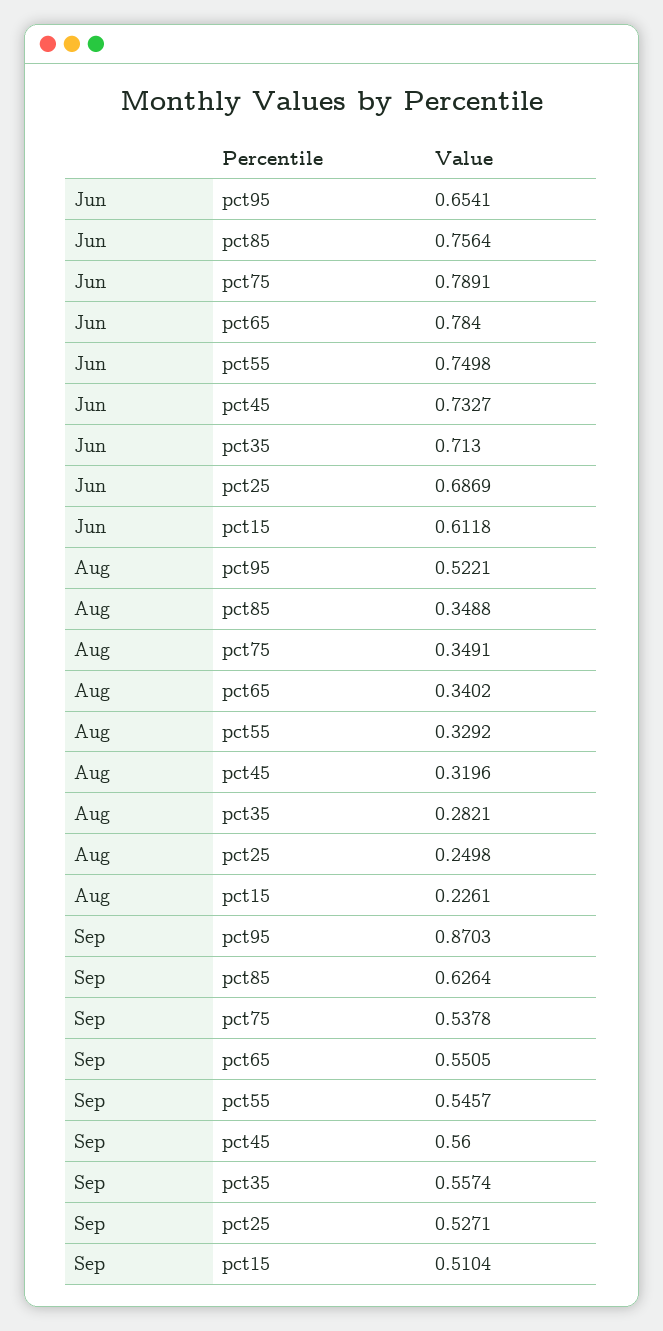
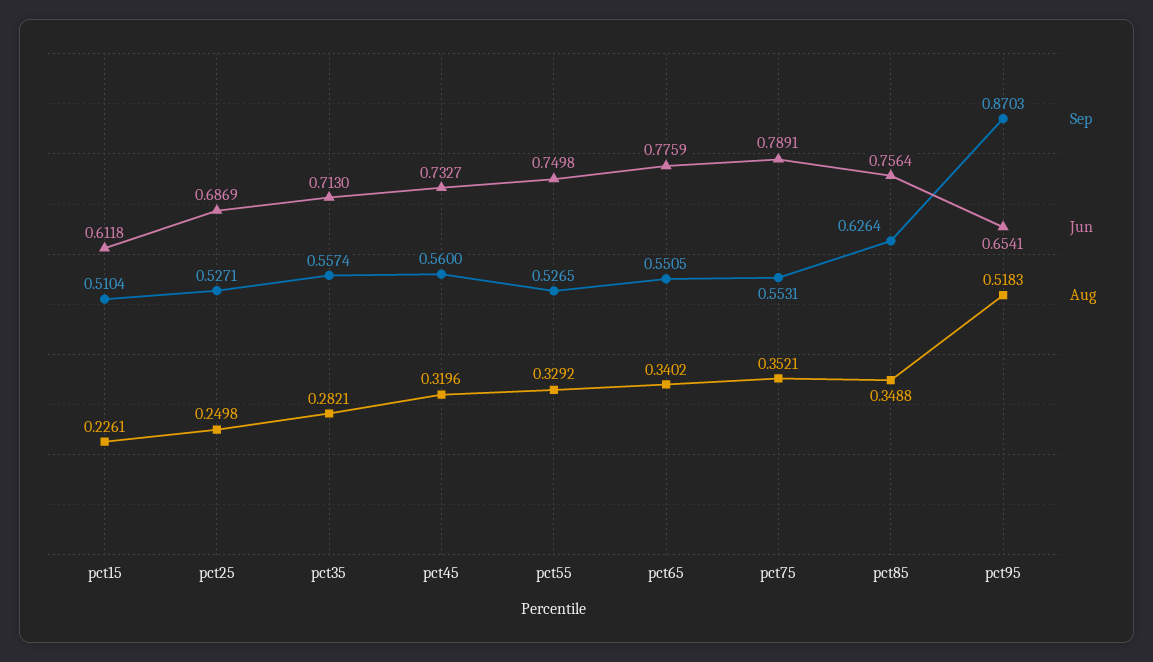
  {
    "Jun": {
      "pct95": 0.6541,
      "pct85": 0.7564,
      "pct75": 0.7891,
-     "pct65": 0.784,
+     "pct65": 0.7759,
      "pct55": 0.7498,
      "pct45": 0.7327,
      "pct35": 0.713,
      "pct25": 0.6869,
      "pct15": 0.6118
    },
    "Aug": {
-     "pct95": 0.5221,
+     "pct95": 0.5183,
      "pct85": 0.3488,
-     "pct75": 0.3491,
+     "pct75": 0.3521,
      "pct65": 0.3402,
      "pct55": 0.3292,
      "pct45": 0.3196,
      "pct35": 0.2821,
      "pct25": 0.2498,
      "pct15": 0.2261
    },
    "Sep": {
      "pct95": 0.8703,
      "pct85": 0.6264,
-     "pct75": 0.5378,
+     "pct75": 0.5531,
      "pct65": 0.5505,
-     "pct55": 0.5457,
+     "pct55": 0.5265,
      "pct45": 0.56,
      "pct35": 0.5574,
      "pct25": 0.5271,
      "pct15": 0.5104
    }
  }

